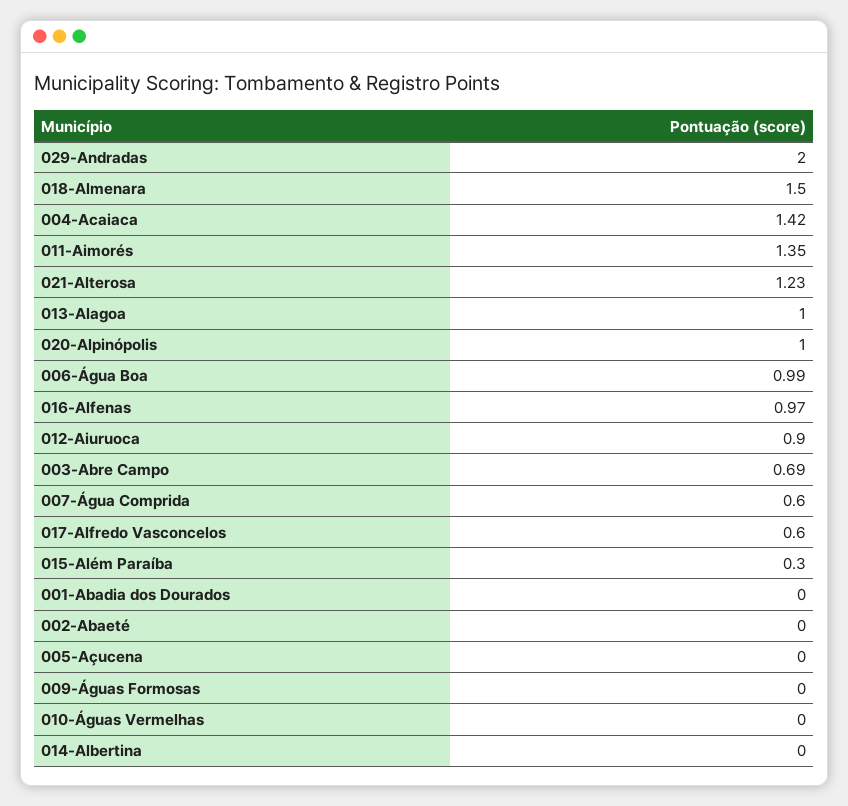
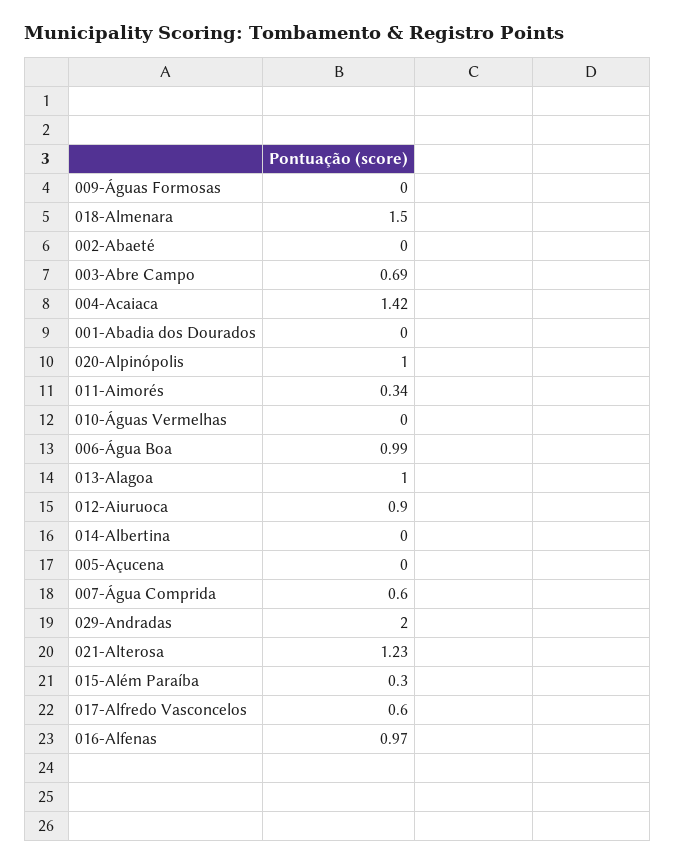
  {
    "029-Andradas": 2,
    "018-Almenara": 1.5,
    "004-Acaiaca": 1.42,
-   "011-Aimorés": 1.35,
+   "011-Aimorés": 0.34,
    "021-Alterosa": 1.23,
    "013-Alagoa": 1,
    "020-Alpinópolis": 1,
    "006-Água Boa": 0.99,
    "016-Alfenas": 0.97,
    "012-Aiuruoca": 0.9,
    "003-Abre Campo": 0.69,
    "007-Água Comprida": 0.6,
    "017-Alfredo Vasconcelos": 0.6,
    "015-Além Paraíba": 0.3,
    "001-Abadia dos Dourados": 0,
    "002-Abaeté": 0,
    "005-Açucena": 0,
    "009-Águas Formosas": 0,
    "010-Águas Vermelhas": 0,
    "014-Albertina": 0
  }

